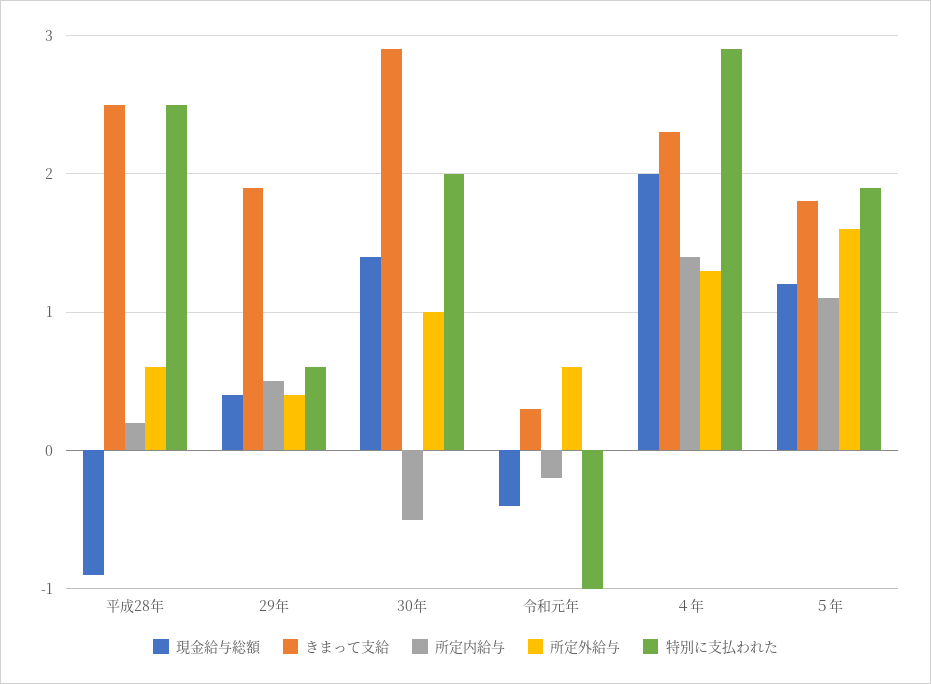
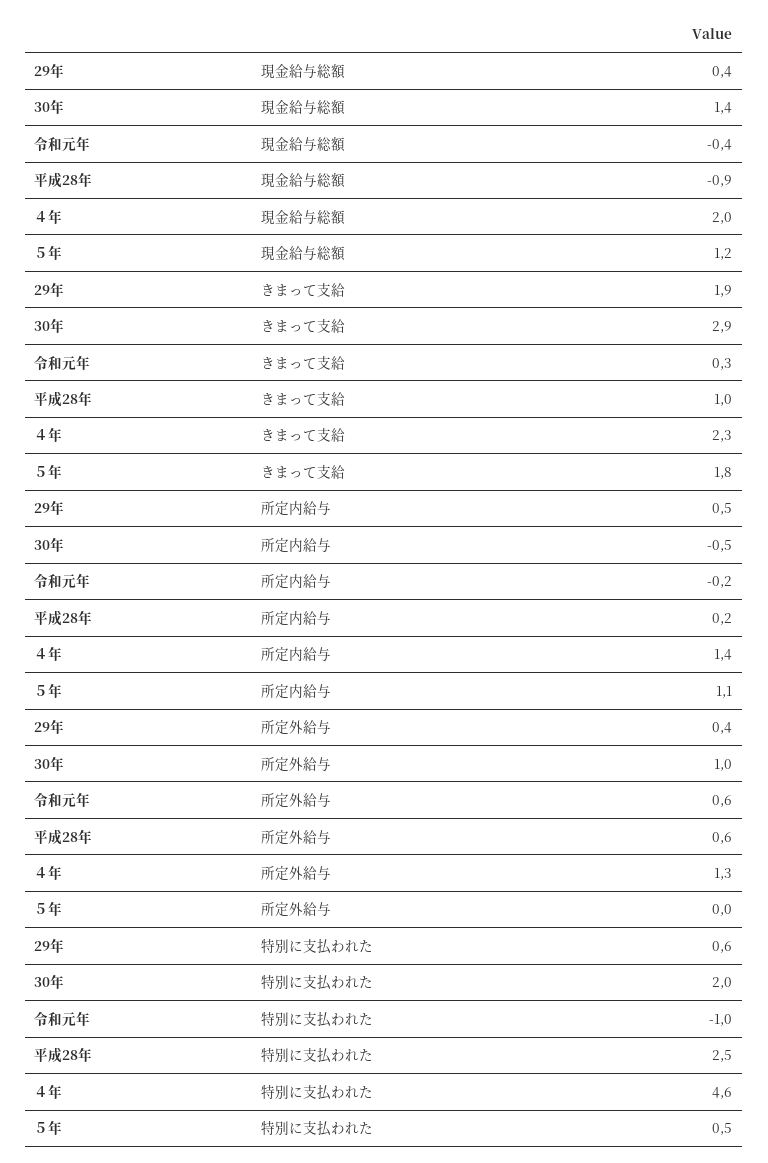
  {
    "現金給与総額": {
      "平成28年": -0.9,
      "29年": 0.4,
      "30年": 1.4,
      "令和元年": -0.4,
      "４年": 2,
      "５年": 1.2
    },
    "きまって支給": {
-     "平成28年": 2.5,
+     "平成28年": 1,
      "29年": 1.9,
      "30年": 2.9,
      "令和元年": 0.3,
      "４年": 2.3,
      "５年": 1.8
    },
    "所定内給与": {
      "平成28年": 0.2,
      "29年": 0.5,
      "30年": -0.5,
      "令和元年": -0.2,
      "４年": 1.4,
      "５年": 1.1
    },
    "所定外給与": {
      "平成28年": 0.6,
      "29年": 0.4,
      "30年": 1,
      "令和元年": 0.6,
      "４年": 1.3,
-     "５年": 1.6
+     "５年": 0
    },
    "特別に支払われた": {
      "平成28年": 2.5,
      "29年": 0.6,
      "30年": 2,
      "令和元年": -1,
-     "４年": 2.9,
+     "４年": 4.6,
-     "５年": 1.9
+     "５年": 0.5
    }
  }

